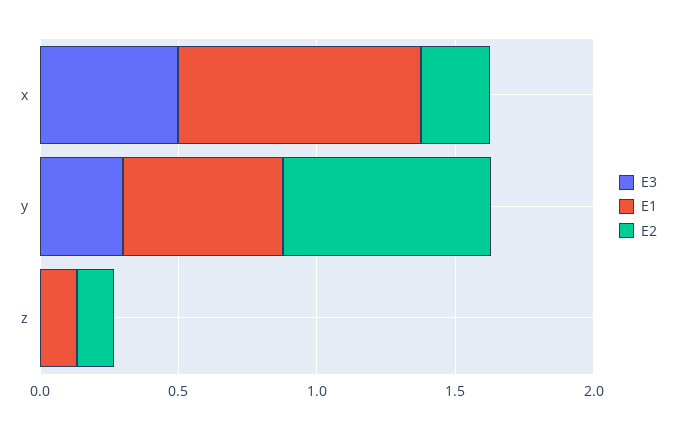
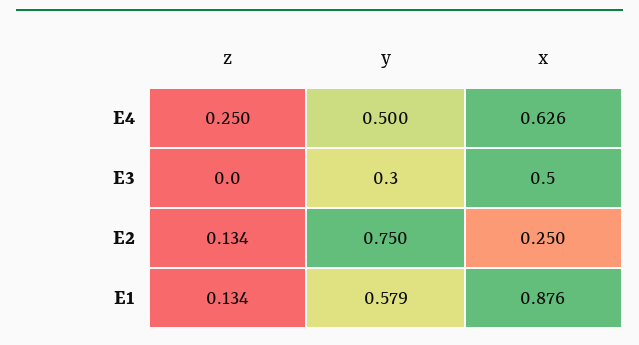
  {
    "E3": {
      "x": 0.5,
      "y": 0.3,
      "z": 0
    },
    "E1": {
      "x": 0.876,
      "y": 0.579,
      "z": 0.134
    },
    "E2": {
      "x": 0.25,
      "y": 0.75,
      "z": 0.134
-   }
+   },
+   "E4": {
+     "z": 0.25,
+     "y": 0.5,
+     "x": 0.626
+   }
  }

